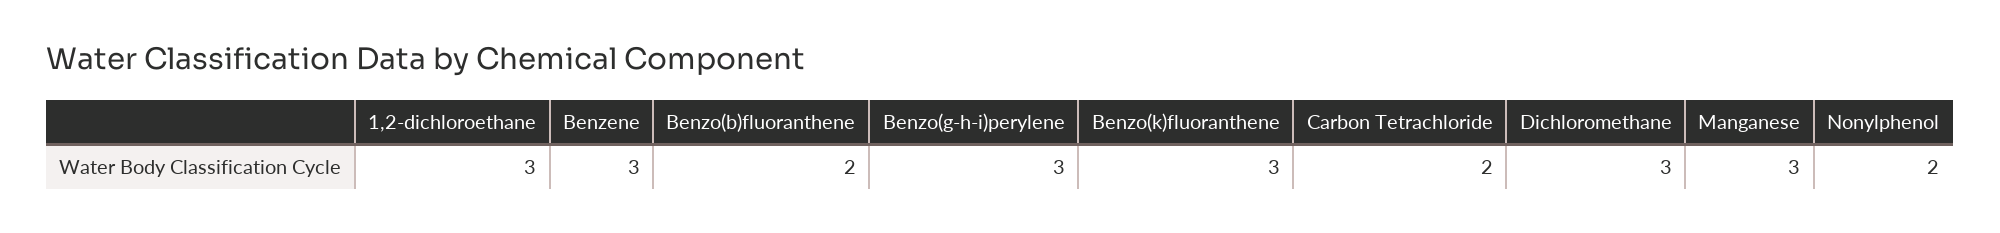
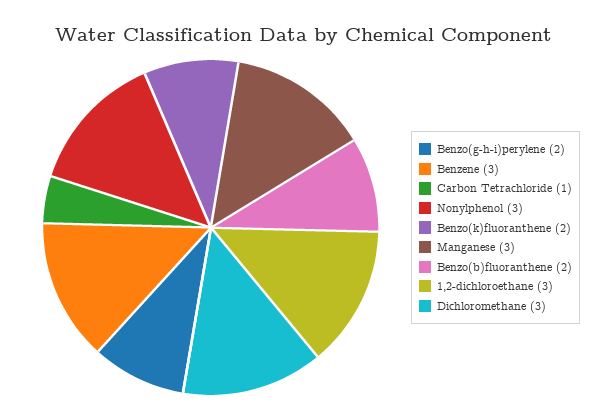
  {
    "1,2-dichloroethane": 3,
    "Benzene": 3,
    "Benzo(b)fluoranthene": 2,
-   "Benzo(g-h-i)perylene": 3,
+   "Benzo(g-h-i)perylene": 2,
-   "Benzo(k)fluoranthene": 3,
+   "Benzo(k)fluoranthene": 2,
-   "Carbon Tetrachloride": 2,
+   "Carbon Tetrachloride": 1,
    "Dichloromethane": 3,
    "Manganese": 3,
-   "Nonylphenol": 2
+   "Nonylphenol": 3
  }

